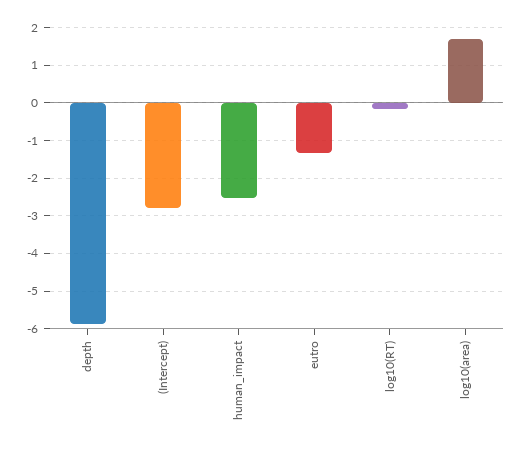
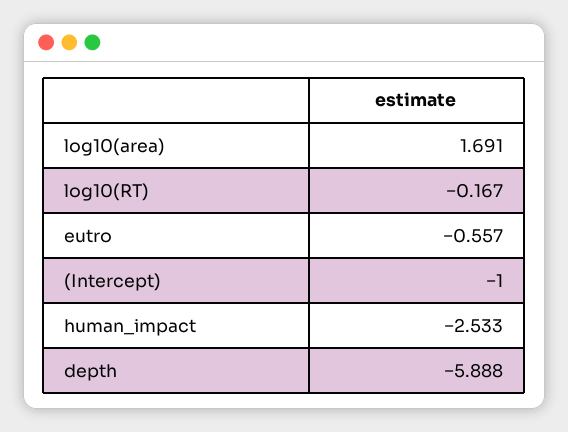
  {
    "depth": -5.888,
-   "(Intercept)": -2.8,
+   "(Intercept)": -1,
    "human_impact": -2.533,
-   "eutro": -1.4,
+   "eutro": -0.557,
    "log10(RT)": -0.167,
    "log10(area)": 1.691
  }

